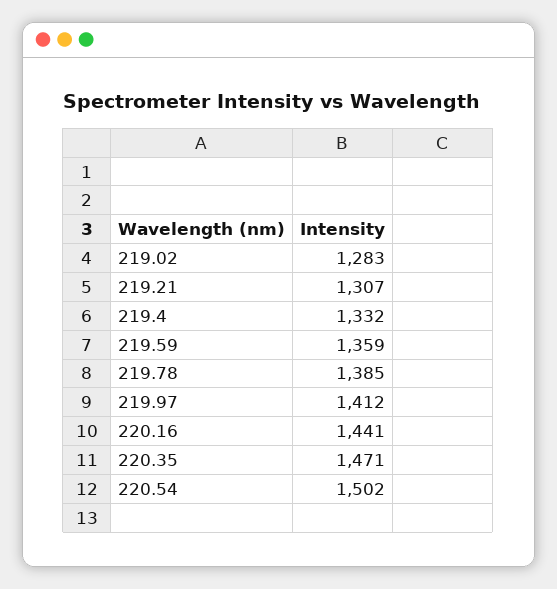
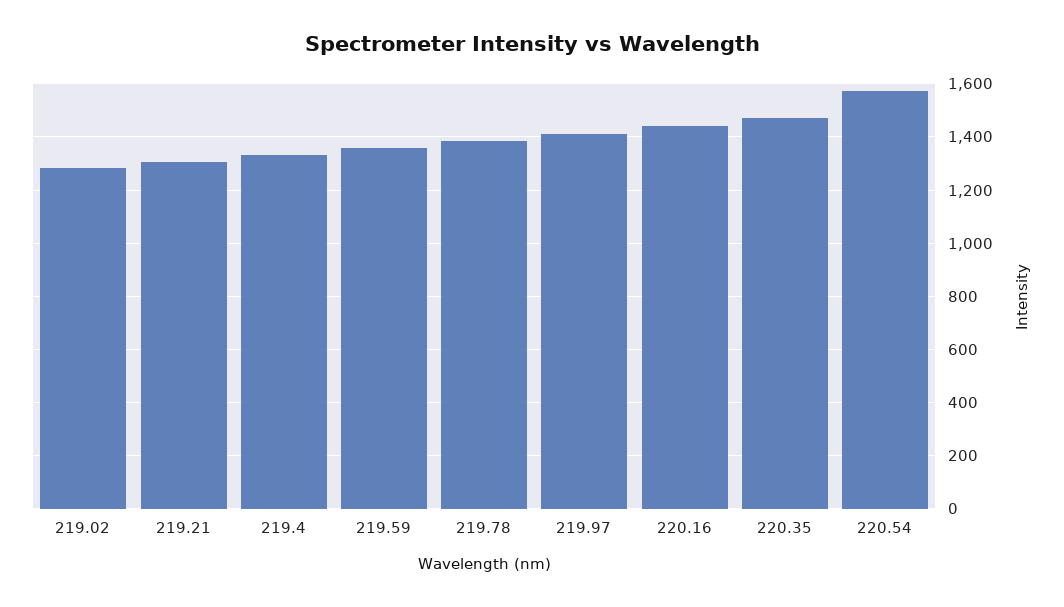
  {
    "219.02": 1283,
    "219.21": 1307,
    "219.4": 1332,
    "219.59": 1359,
    "219.78": 1385,
    "219.97": 1412,
    "220.16": 1441,
    "220.35": 1471,
-   "220.54": 1502
+   "220.54": 1575
  }

